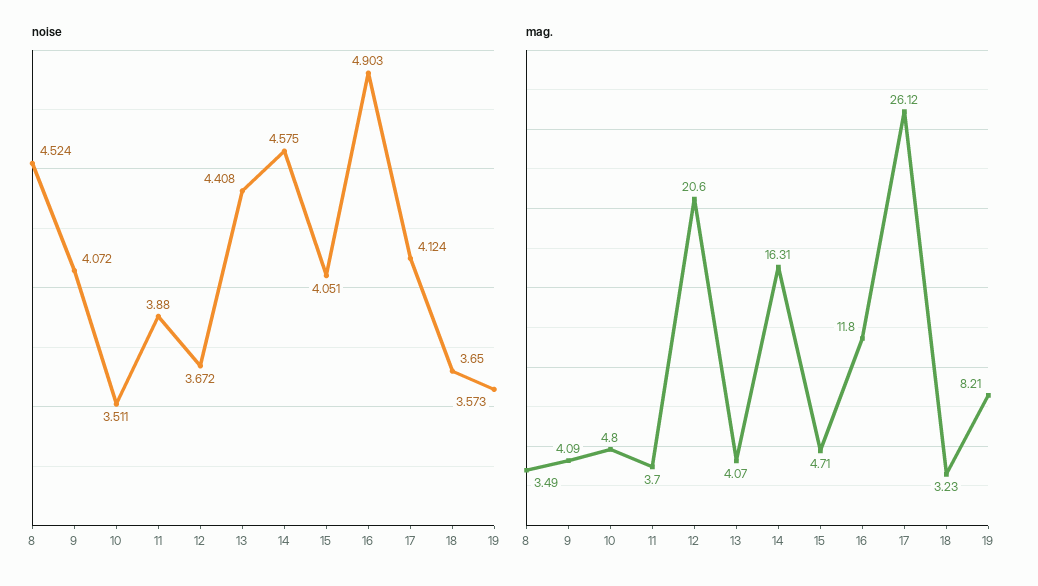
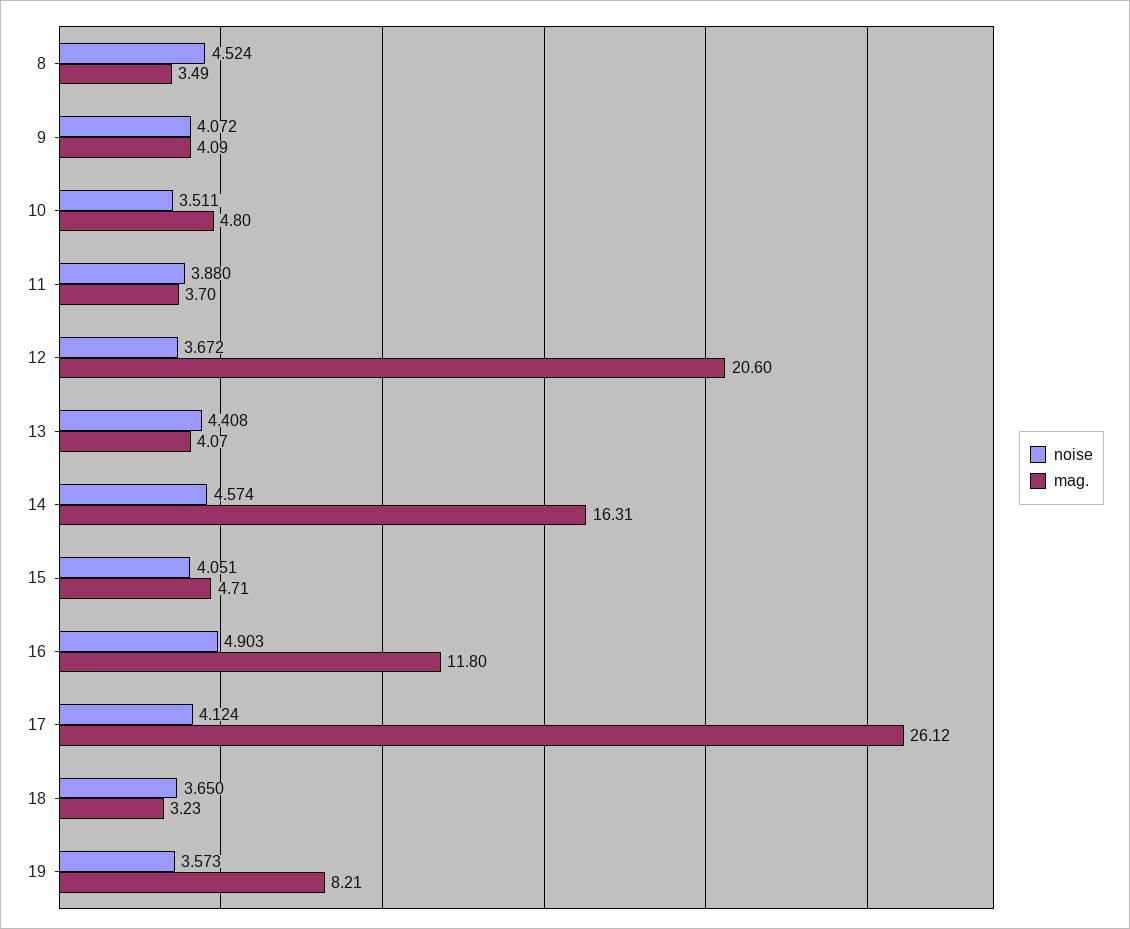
  {
    "noise": {
      "8": 4.524,
      "9": 4.072,
      "10": 3.511,
      "11": 3.88,
      "12": 3.672,
      "13": 4.408,
-     "14": 4.575,
+     "14": 4.574,
      "15": 4.051,
      "16": 4.903,
      "17": 4.124,
      "18": 3.65,
      "19": 3.573
    },
    "mag.": {
      "8": 3.49,
      "9": 4.09,
      "10": 4.8,
      "11": 3.7,
      "12": 20.6,
      "13": 4.07,
      "14": 16.31,
      "15": 4.71,
      "16": 11.8,
      "17": 26.12,
      "18": 3.23,
      "19": 8.21
    }
  }

